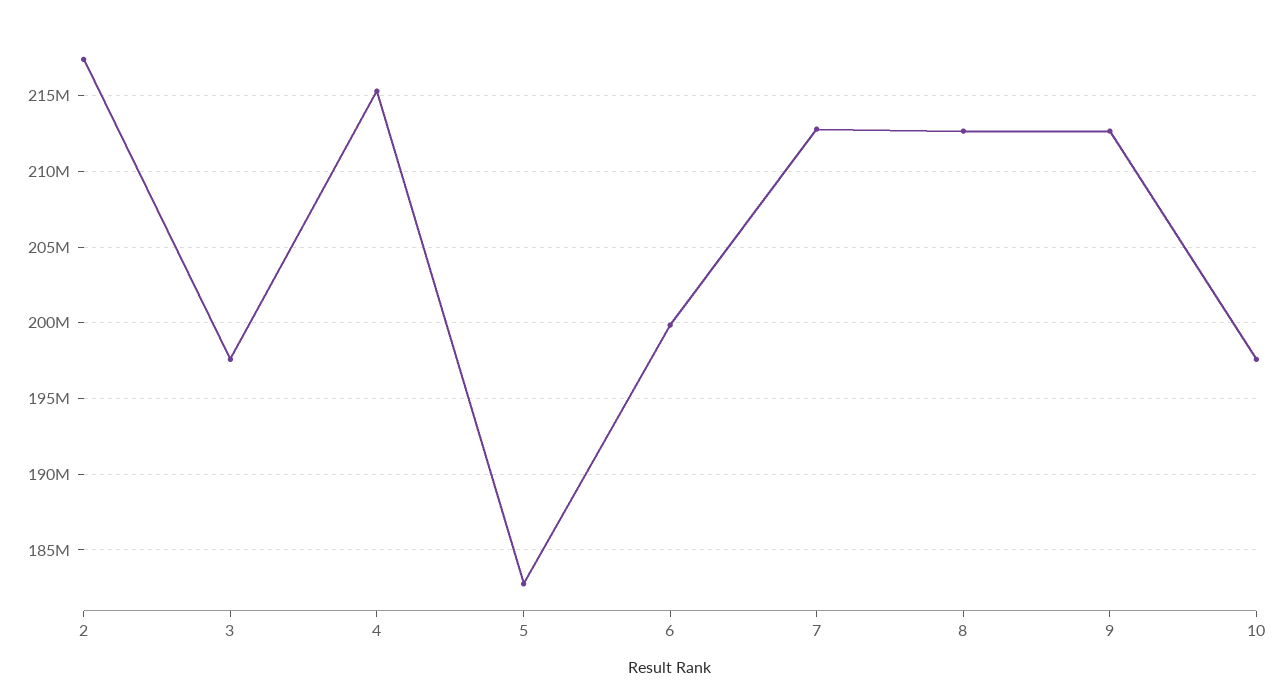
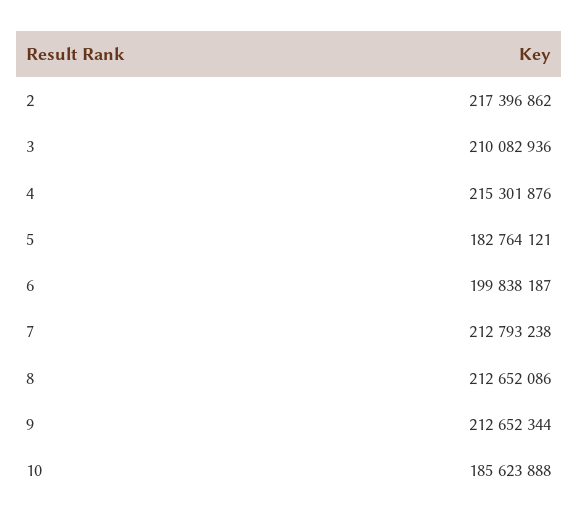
  {
    "2": 217396862,
-   "3": 197500000,
+   "3": 210082936,
    "4": 215301876,
    "5": 182764121,
    "6": 199838187,
    "7": 212793238,
    "8": 212652086,
    "9": 212652344,
-   "10": 197500000
+   "10": 185623888
  }

